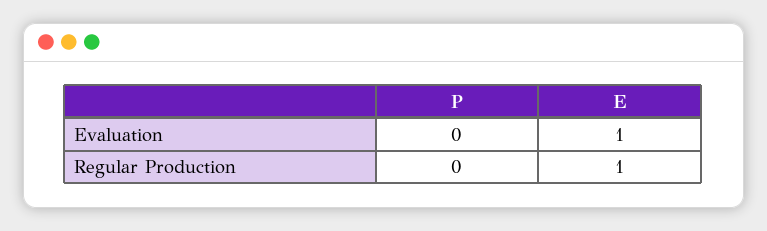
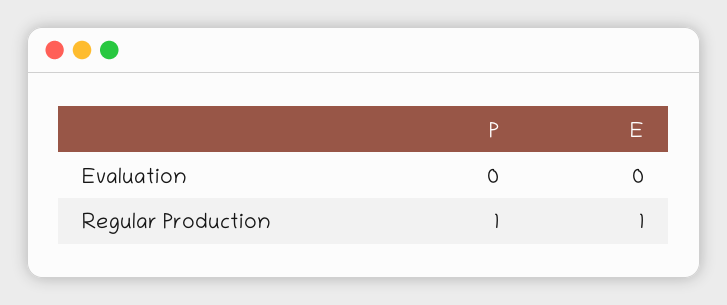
  {
    "P": {
      "Evaluation": 0,
-     "Regular Production": 0
+     "Regular Production": 1
    },
    "E": {
-     "Evaluation": 1,
+     "Evaluation": 0,
      "Regular Production": 1
    }
  }

